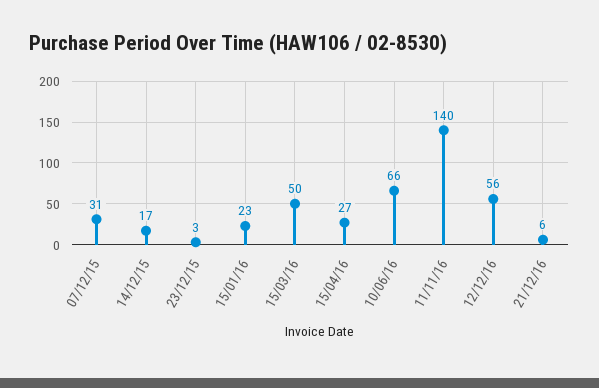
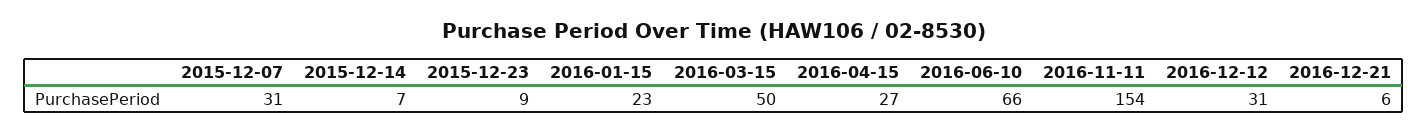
  {
    "07/12/15": 31,
-   "14/12/15": 17,
+   "14/12/15": 7,
-   "23/12/15": 3,
+   "23/12/15": 9,
    "15/01/16": 23,
    "15/03/16": 50,
    "15/04/16": 27,
    "10/06/16": 66,
-   "11/11/16": 140,
+   "11/11/16": 154,
-   "12/12/16": 56,
+   "12/12/16": 31,
    "21/12/16": 6
  }

